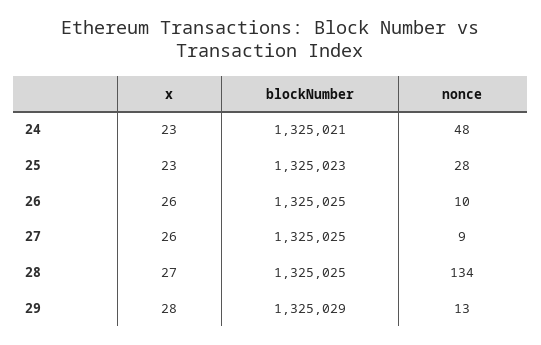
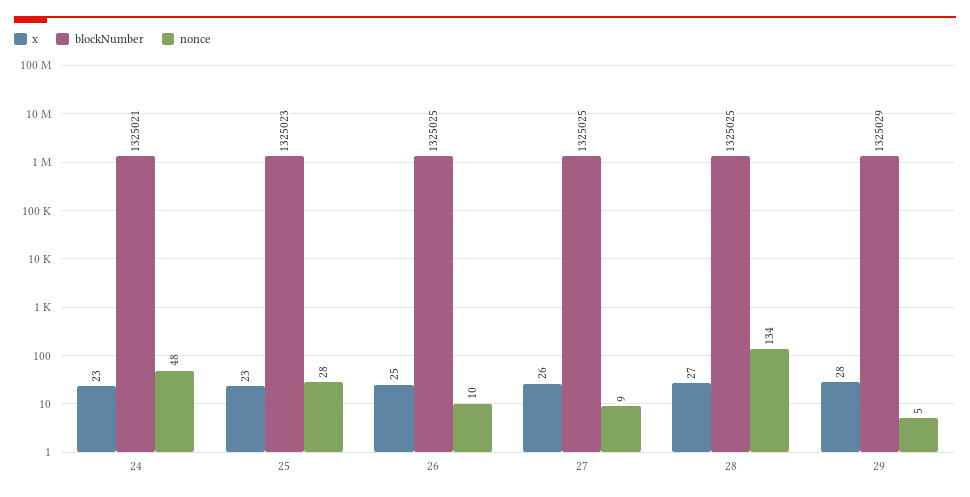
  {
    "x": {
      "24": 23,
      "25": 23,
-     "26": 26,
+     "26": 25,
      "27": 26,
      "28": 27,
      "29": 28
    },
    "blockNumber": {
      "24": 1325021,
      "25": 1325023,
      "26": 1325025,
      "27": 1325025,
      "28": 1325025,
      "29": 1325029
    },
    "nonce": {
      "24": 48,
      "25": 28,
      "26": 10,
      "27": 9,
      "28": 134,
-     "29": 13
+     "29": 5
    }
  }

